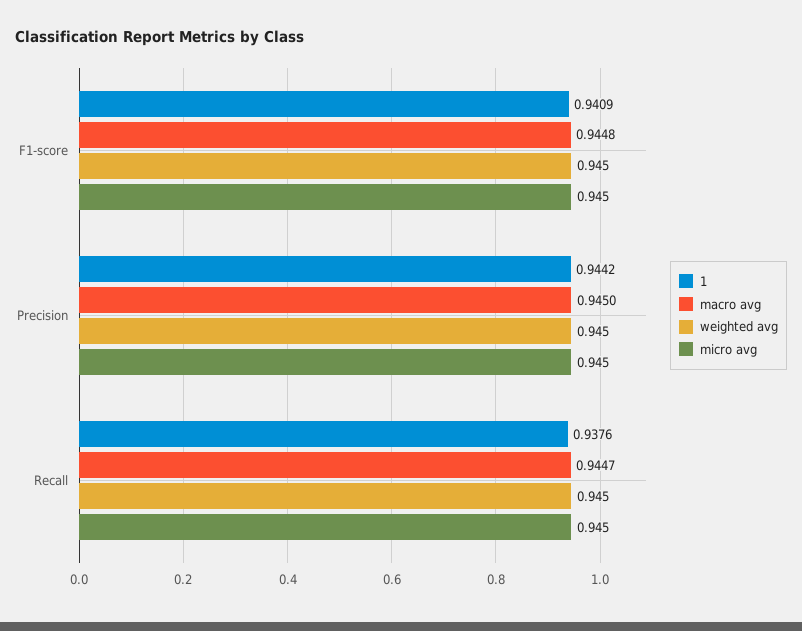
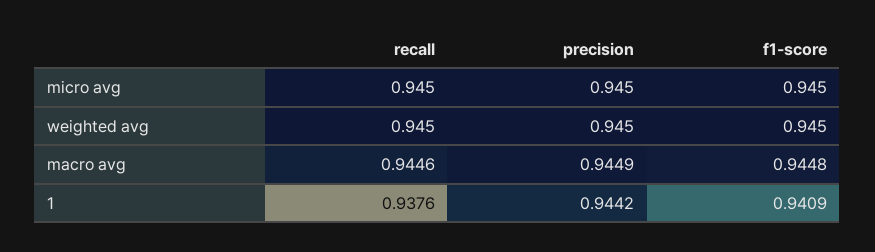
  {
    "1": {
      "F1-score": 0.9409,
      "Precision": 0.9442,
      "Recall": 0.9376
    },
    "macro avg": {
      "F1-score": 0.9448,
-     "Precision": 0.945,
+     "Precision": 0.9449,
-     "Recall": 0.9447
+     "Recall": 0.9446
    },
    "weighted avg": {
      "F1-score": 0.945,
      "Precision": 0.945,
      "Recall": 0.945
    },
    "micro avg": {
      "F1-score": 0.945,
      "Precision": 0.945,
      "Recall": 0.945
    }
  }

